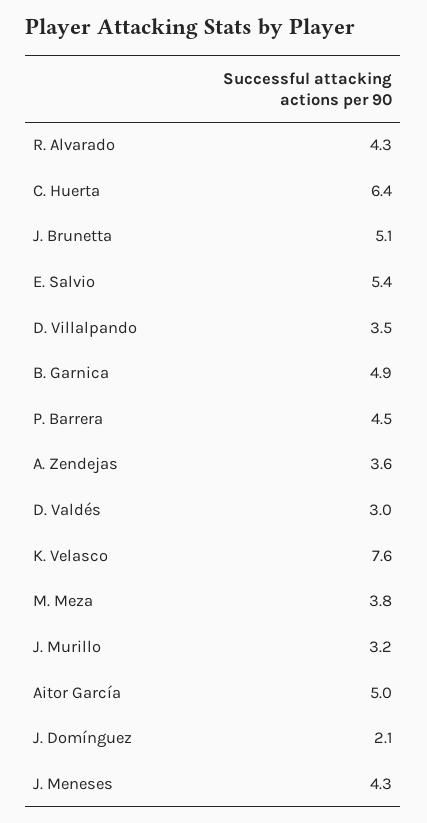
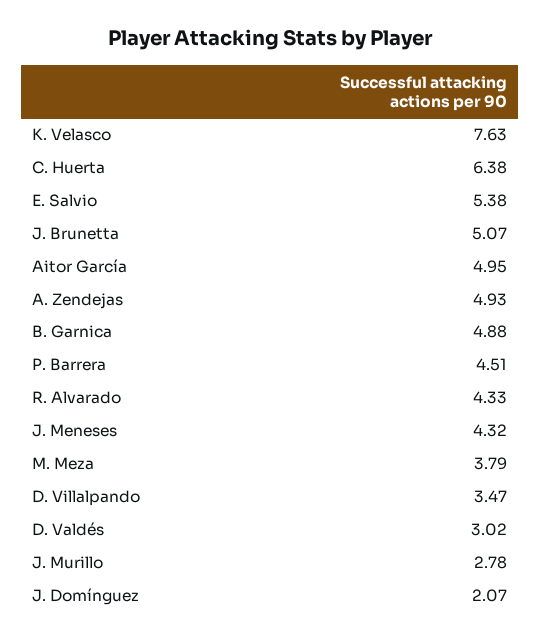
  {
    "R. Alvarado": 4.33,
    "C. Huerta": 6.38,
    "J. Brunetta": 5.07,
    "E. Salvio": 5.38,
    "D. Villalpando": 3.47,
    "B. Garnica": 4.88,
    "P. Barrera": 4.51,
-   "A. Zendejas": 3.6,
+   "A. Zendejas": 4.93,
    "D. Valdés": 3.02,
    "K. Velasco": 7.63,
    "M. Meza": 3.79,
-   "J. Murillo": 3.2,
+   "J. Murillo": 2.78,
    "Aitor García": 4.95,
    "J. Domínguez": 2.07,
    "J. Meneses": 4.32
  }

